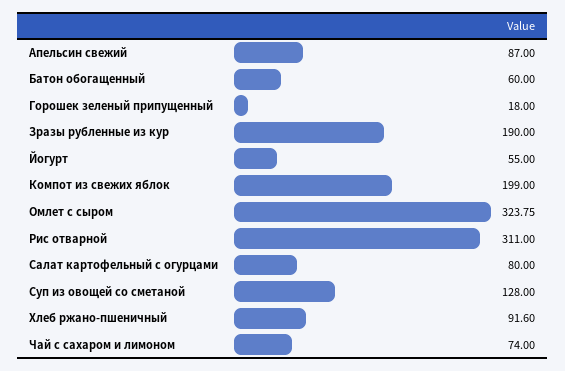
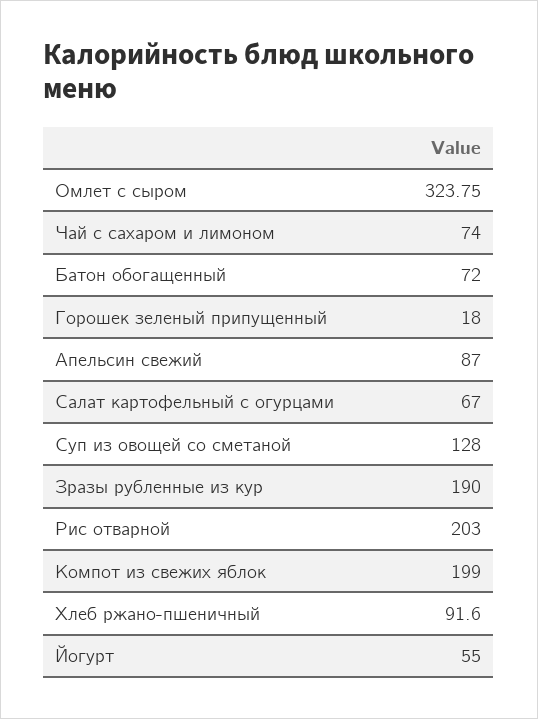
  {
    "Апельсин свежий": 87,
-   "Батон обогащенный": 60,
+   "Батон обогащенный": 72,
    "Горошек зеленый припущенный": 18,
    "Зразы рубленные из кур": 190,
    "Йогурт": 55,
    "Компот из свежих яблок": 199,
    "Омлет с сыром": 323.75,
-   "Рис отварной": 311,
+   "Рис отварной": 203,
-   "Салат картофельный с огурцами": 80,
+   "Салат картофельный с огурцами": 67,
    "Суп из овощей со сметаной": 128,
    "Хлеб ржано-пшеничный": 91.6,
    "Чай с сахаром и лимоном": 74
  }

